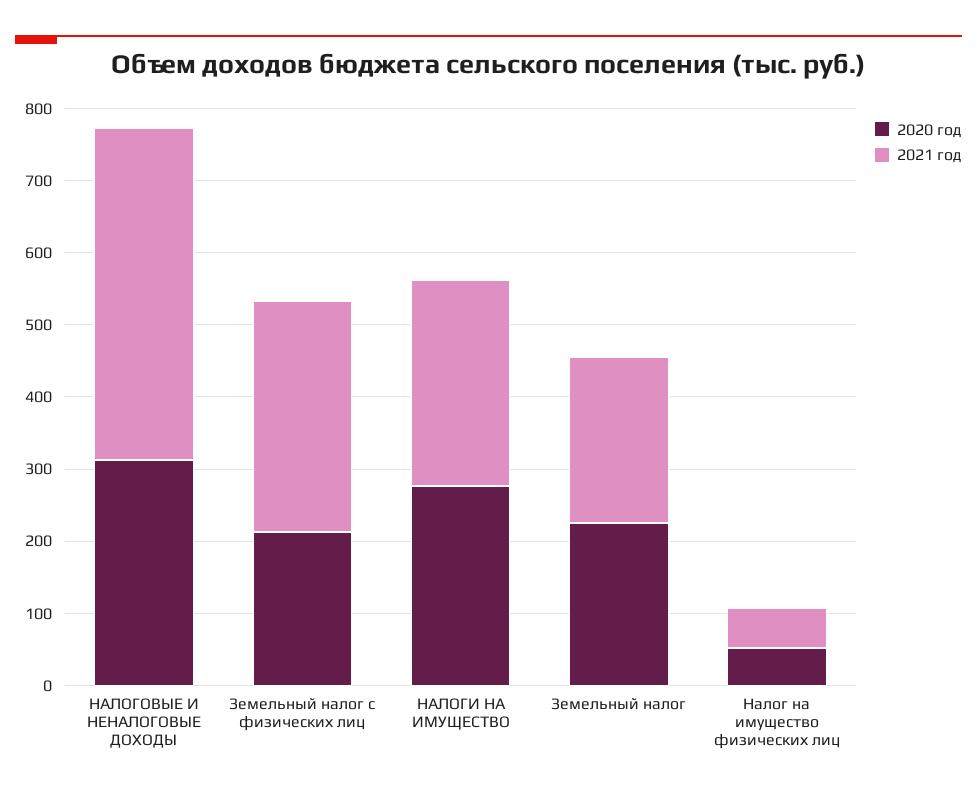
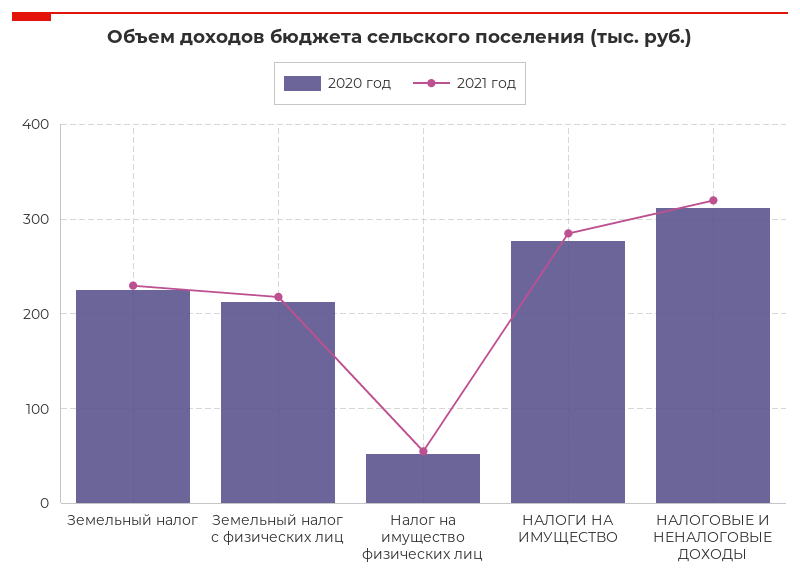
  {
    "2020 год": {
      "НАЛОГОВЫЕ И НЕНАЛОГОВЫЕ ДОХОДЫ": 310,
      "Земельный налог с физических лиц": 210,
      "НАЛОГИ НА ИМУЩЕСТВО": 280,
      "Земельный налог": 230,
      "Налог на имущество физических лиц": 50
    },
    "2021 год": {
-     "НАЛОГОВЫЕ И НЕНАЛОГОВЫЕ ДОХОДЫ": 460,
+     "НАЛОГОВЫЕ И НЕНАЛОГОВЫЕ ДОХОДЫ": 320,
-     "Земельный налог с физических лиц": 320,
+     "Земельный налог с физических лиц": 220,
      "НАЛОГИ НА ИМУЩЕСТВО": 290,
      "Земельный налог": 230,
      "Налог на имущество физических лиц": 60
    }
  }

